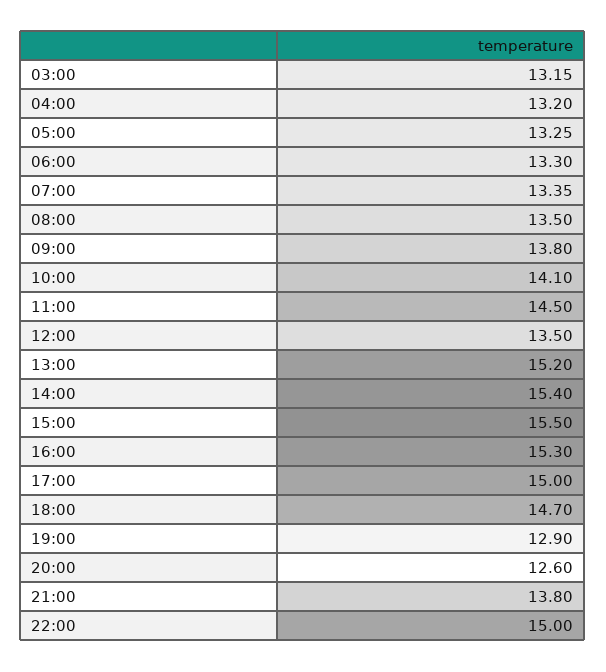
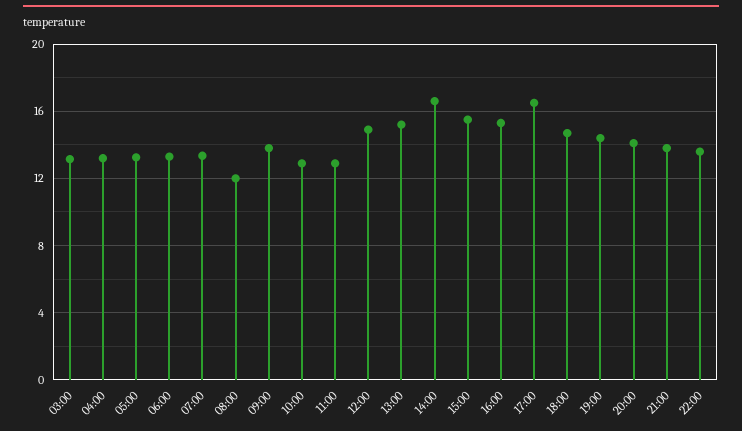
  {
    "03:00": 13.15,
    "04:00": 13.2,
    "05:00": 13.25,
    "06:00": 13.3,
    "07:00": 13.35,
-   "08:00": 13.5,
+   "08:00": 12,
    "09:00": 13.8,
-   "10:00": 14.1,
+   "10:00": 13,
-   "11:00": 14.5,
+   "11:00": 13,
-   "12:00": 13.5,
+   "12:00": 15,
    "13:00": 15.2,
-   "14:00": 15.4,
+   "14:00": 16.5,
    "15:00": 15.5,
    "16:00": 15.3,
-   "17:00": 15,
+   "17:00": 16.5,
    "18:00": 14.7,
-   "19:00": 12.9,
+   "19:00": 14.5,
-   "20:00": 12.6,
+   "20:00": 14,
    "21:00": 13.8,
-   "22:00": 15
+   "22:00": 13.5
  }

